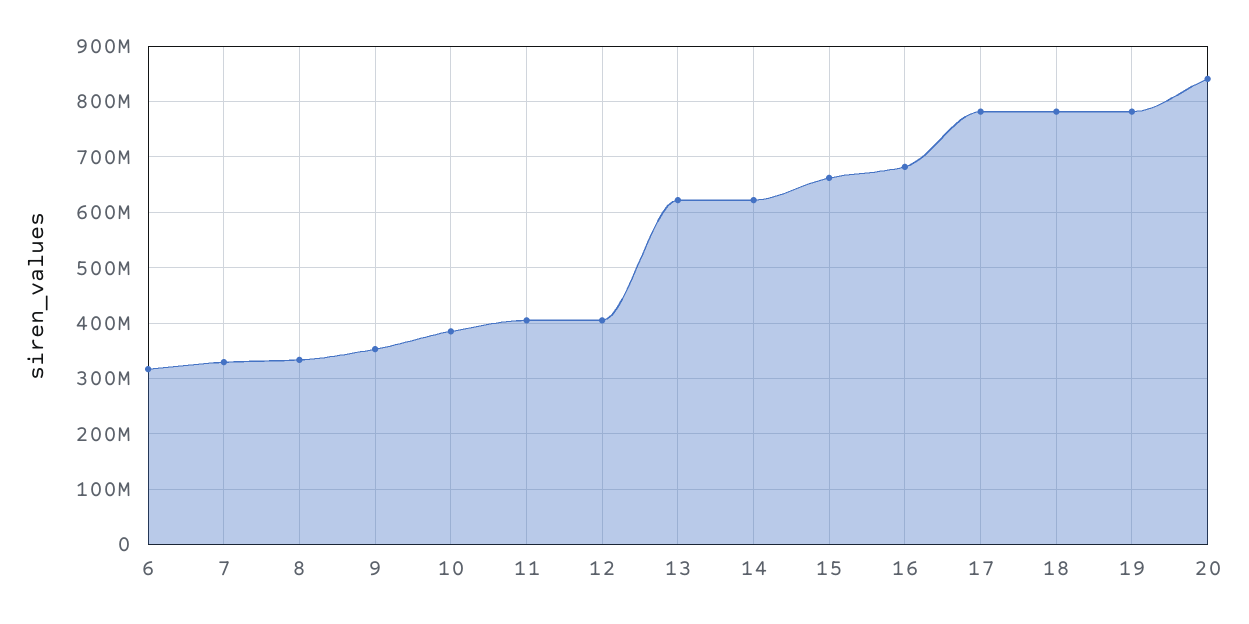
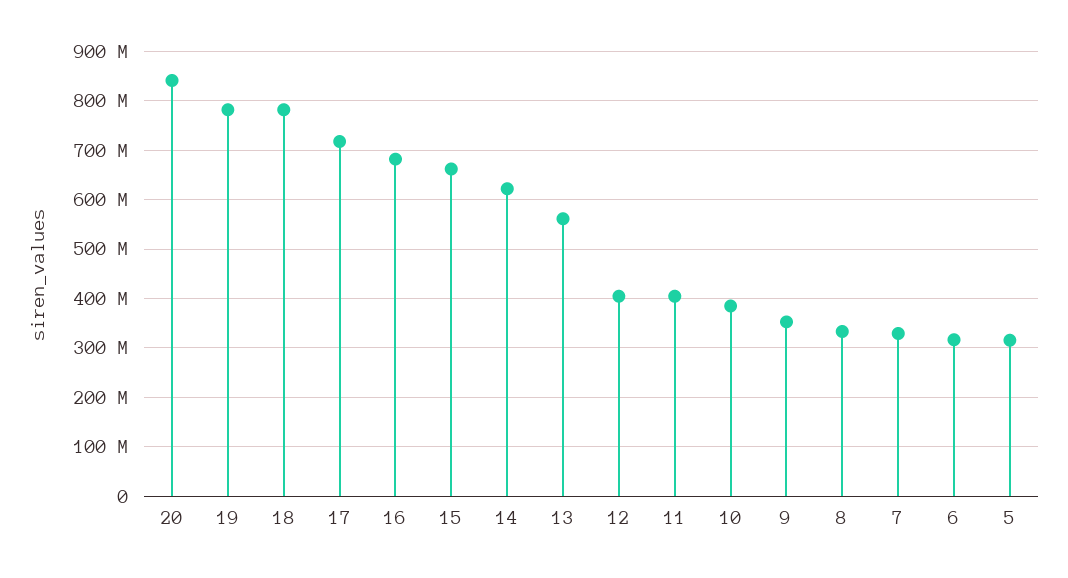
  {
    "6": 320000000,
    "7": 320000000,
    "8": 340000000,
    "9": 360000000,
    "10": 380000000,
    "11": 400000000,
    "12": 400000000,
-   "13": 620000000,
+   "13": 560000000,
    "14": 620000000,
    "15": 660000000,
    "16": 680000000,
-   "17": 780000000,
+   "17": 720000000,
    "18": 780000000,
    "19": 780000000,
-   "20": 840000000
+   "20": 840000000,
+   "5": 320000000
  }

